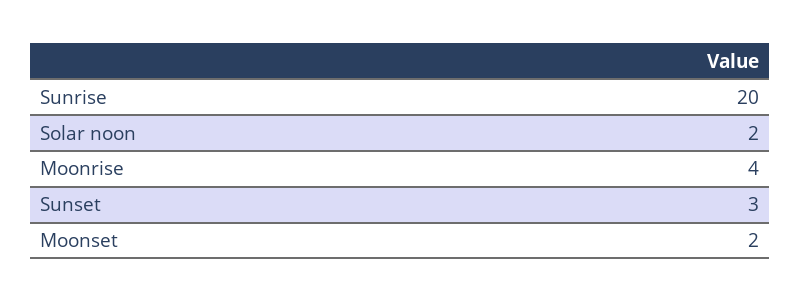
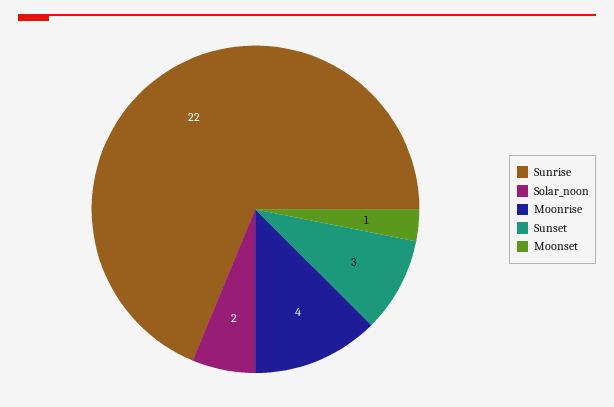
  {
-   "Sunrise": 20,
+   "Sunrise": 22,
    "Solar noon": 2,
    "Moonrise": 4,
    "Sunset": 3,
-   "Moonset": 2
+   "Moonset": 1
  }

